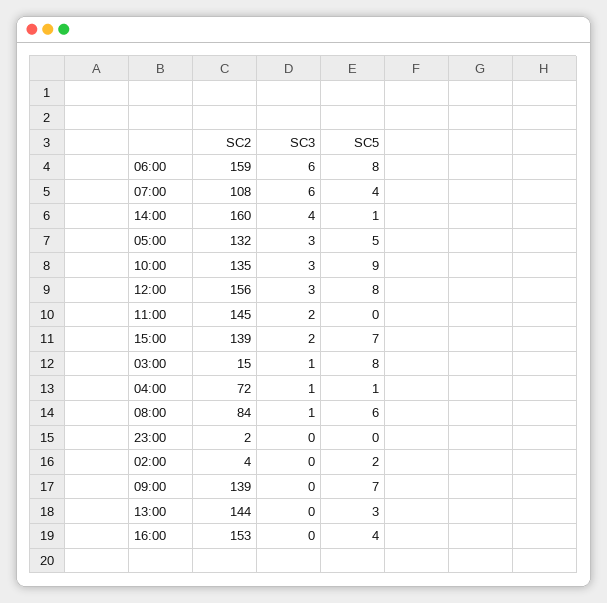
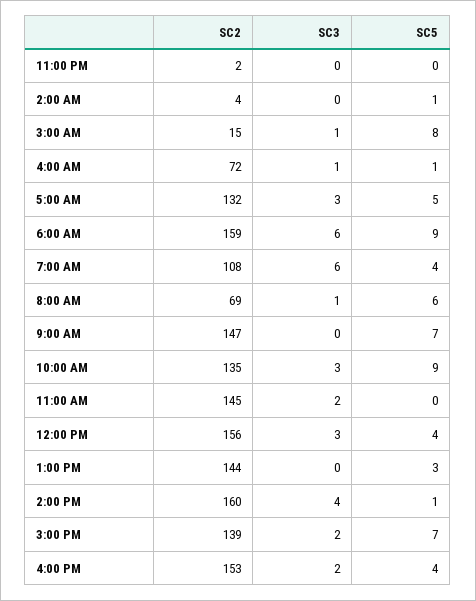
  {
    "SC2": {
      "06:00": 159,
      "07:00": 108,
      "14:00": 160,
      "05:00": 132,
      "10:00": 135,
      "12:00": 156,
      "11:00": 145,
      "15:00": 139,
      "03:00": 15,
      "04:00": 72,
-     "08:00": 84,
+     "08:00": 69,
      "23:00": 2,
      "02:00": 4,
-     "09:00": 139,
+     "09:00": 147,
      "13:00": 144,
      "16:00": 153
    },
    "SC3": {
      "06:00": 6,
      "07:00": 6,
      "14:00": 4,
      "05:00": 3,
      "10:00": 3,
      "12:00": 3,
      "11:00": 2,
      "15:00": 2,
      "03:00": 1,
      "04:00": 1,
      "08:00": 1,
      "23:00": 0,
      "02:00": 0,
      "09:00": 0,
      "13:00": 0,
-     "16:00": 0
+     "16:00": 2
    },
    "SC5": {
-     "06:00": 8,
+     "06:00": 9,
      "07:00": 4,
      "14:00": 1,
      "05:00": 5,
      "10:00": 9,
-     "12:00": 8,
+     "12:00": 4,
      "11:00": 0,
      "15:00": 7,
      "03:00": 8,
      "04:00": 1,
      "08:00": 6,
      "23:00": 0,
-     "02:00": 2,
+     "02:00": 1,
      "09:00": 7,
      "13:00": 3,
      "16:00": 4
    }
  }

